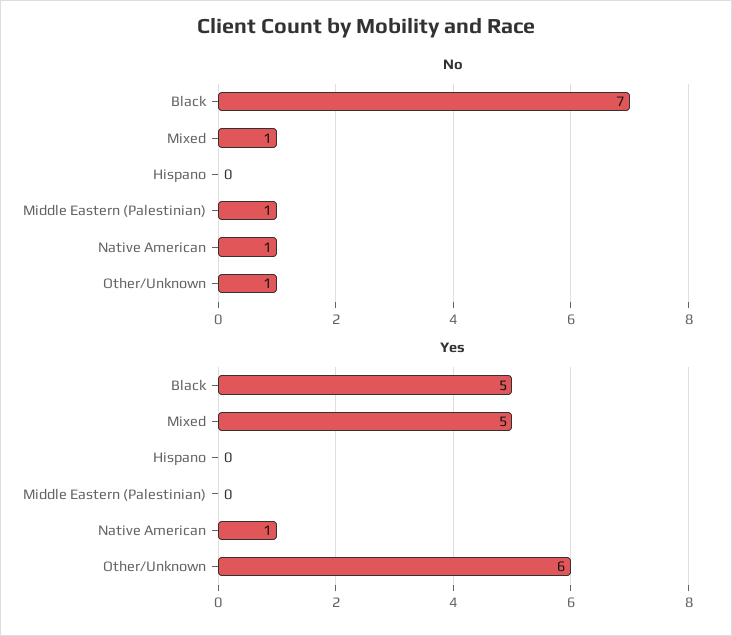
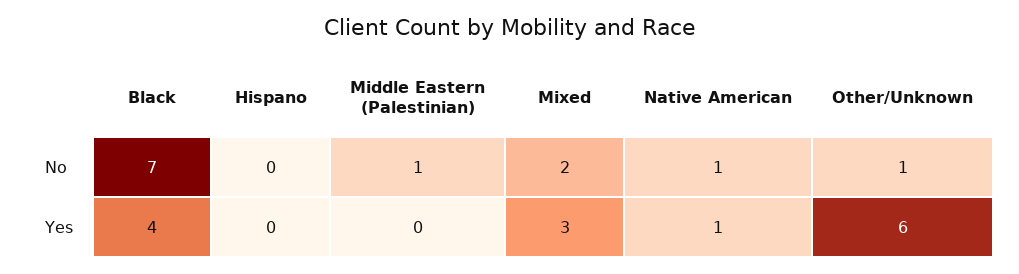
  {
    "No": {
      "Black": 7,
-     "Mixed": 1,
+     "Mixed": 2,
      "Hispano": 0,
      "Middle Eastern (Palestinian)": 1,
      "Native American": 1,
      "Other/Unknown": 1
    },
    "Yes": {
-     "Black": 5,
+     "Black": 4,
-     "Mixed": 5,
+     "Mixed": 3,
      "Hispano": 0,
      "Middle Eastern (Palestinian)": 0,
      "Native American": 1,
      "Other/Unknown": 6
    }
  }

